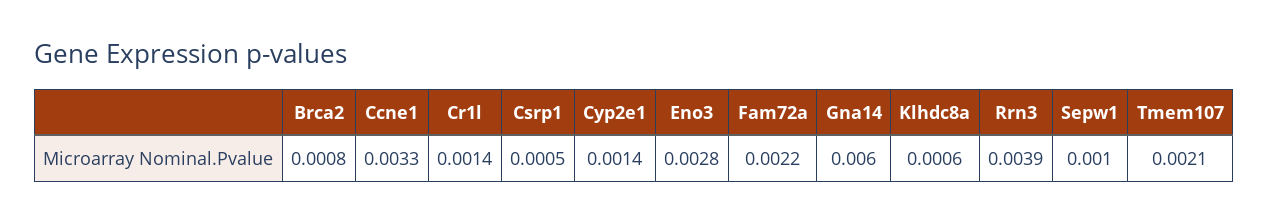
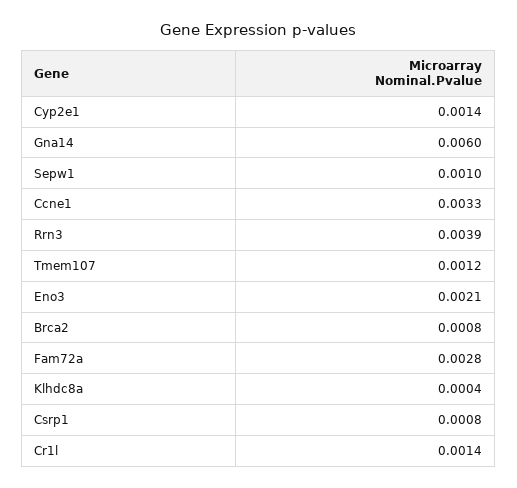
  {
    "Brca2": 0.0008,
    "Ccne1": 0.0033,
    "Cr1l": 0.0014,
-   "Csrp1": 0.0005,
+   "Csrp1": 0.0008,
    "Cyp2e1": 0.0014,
-   "Eno3": 0.0028,
+   "Eno3": 0.0021,
-   "Fam72a": 0.0022,
+   "Fam72a": 0.0028,
    "Gna14": 0.006,
-   "Klhdc8a": 0.0006,
+   "Klhdc8a": 0.0004,
    "Rrn3": 0.0039,
    "Sepw1": 0.001,
-   "Tmem107": 0.0021
+   "Tmem107": 0.0012
  }

